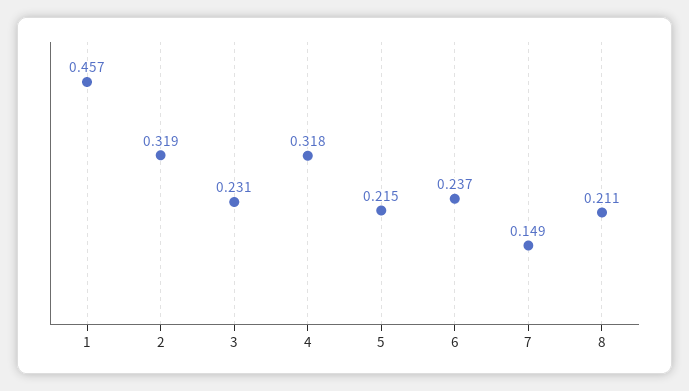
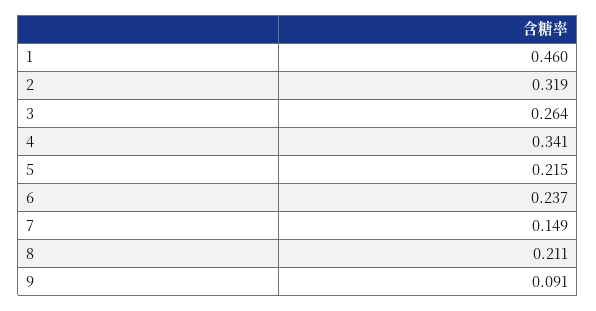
  {
-   "1": 0.457,
+   "1": 0.46,
    "2": 0.319,
-   "3": 0.231,
+   "3": 0.264,
-   "4": 0.318,
+   "4": 0.341,
    "5": 0.215,
    "6": 0.237,
    "7": 0.149,
-   "8": 0.211
+   "8": 0.211,
+   "9": 0.091
  }

